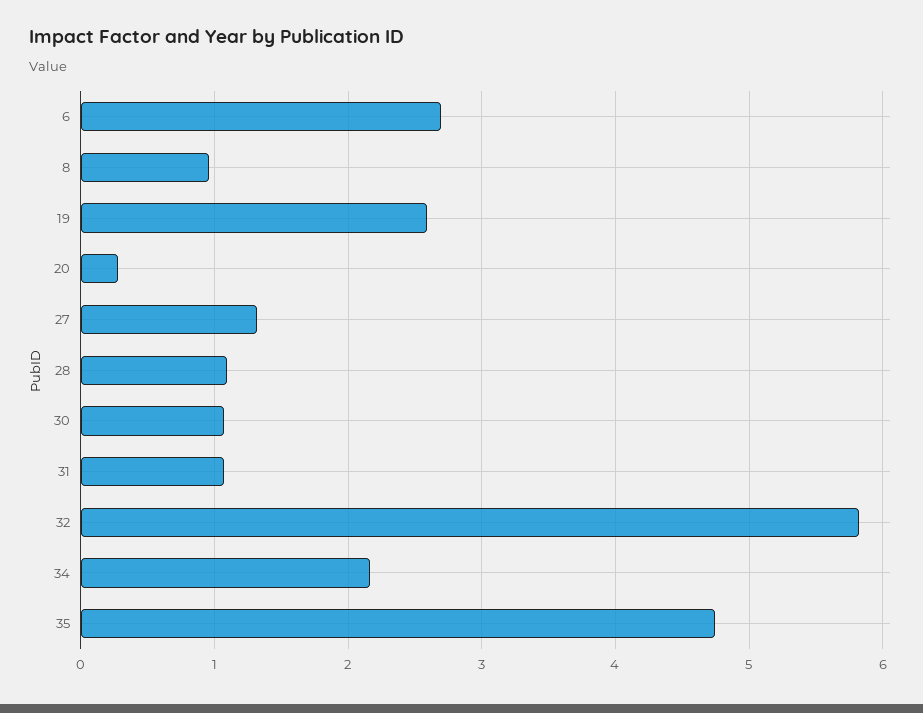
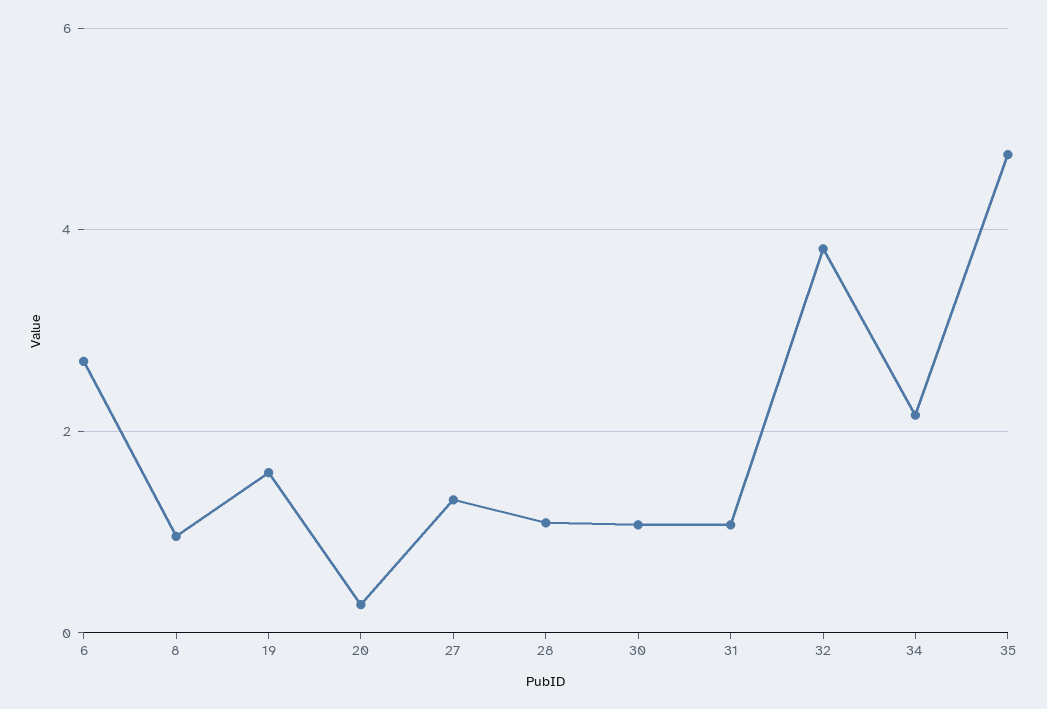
  {
    "6": 2.7,
    "8": 1,
-   "19": 2.6,
+   "19": 1.6,
    "20": 0.3,
    "27": 1.3,
    "28": 1.1,
    "30": 1.1,
    "31": 1.1,
-   "32": 5.8,
+   "32": 3.8,
    "34": 2.2,
    "35": 4.7
  }

